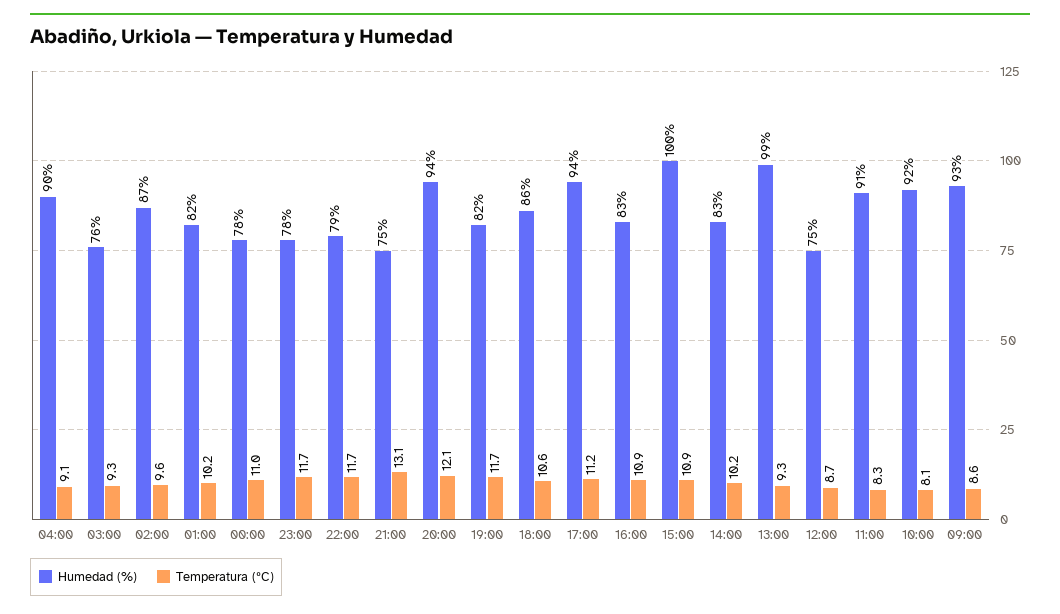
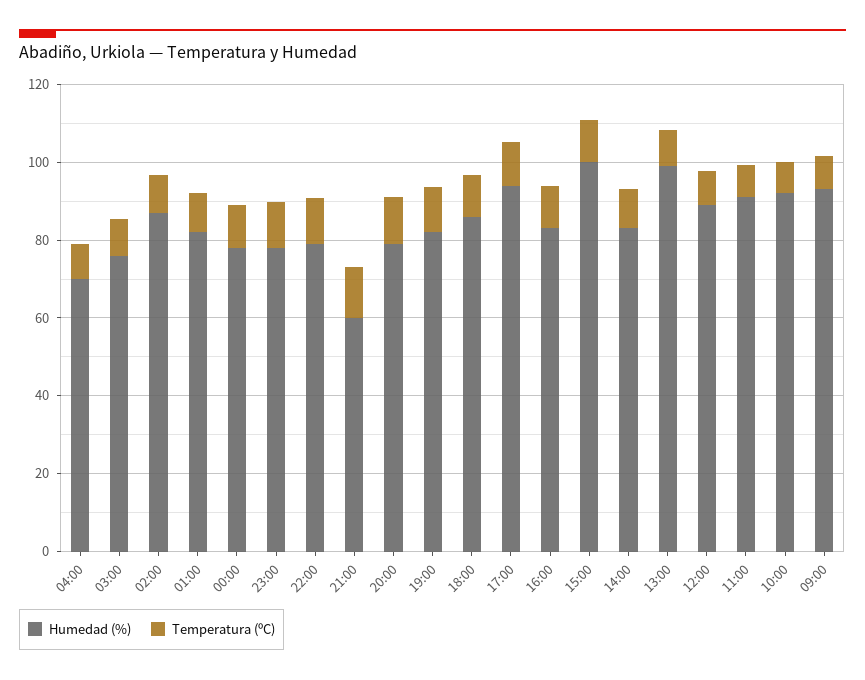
  {
    "Humedad (%)": {
-     "04:00": 90,
+     "04:00": 70,
      "03:00": 76,
      "02:00": 87,
      "01:00": 82,
      "00:00": 78,
      "23:00": 78,
      "22:00": 79,
-     "21:00": 75,
+     "21:00": 60,
-     "20:00": 94,
+     "20:00": 80,
      "19:00": 82,
      "18:00": 86,
      "17:00": 94,
      "16:00": 83,
      "15:00": 100,
      "14:00": 83,
      "13:00": 99,
-     "12:00": 75,
+     "12:00": 90,
      "11:00": 91,
      "10:00": 92,
      "09:00": 93
    },
    "Temperatura (ºC)": {
      "04:00": 9.1,
      "03:00": 9.3,
      "02:00": 9.6,
      "01:00": 10.2,
      "00:00": 11,
      "23:00": 11.7,
      "22:00": 11.7,
      "21:00": 13.1,
      "20:00": 12.1,
      "19:00": 11.7,
      "18:00": 10.6,
      "17:00": 11.2,
      "16:00": 10.9,
      "15:00": 10.9,
      "14:00": 10.2,
      "13:00": 9.3,
      "12:00": 8.7,
      "11:00": 8.3,
      "10:00": 8.1,
      "09:00": 8.6
    }
  }

